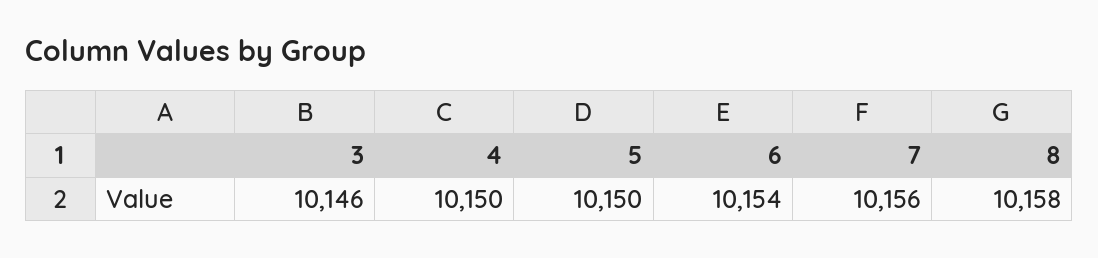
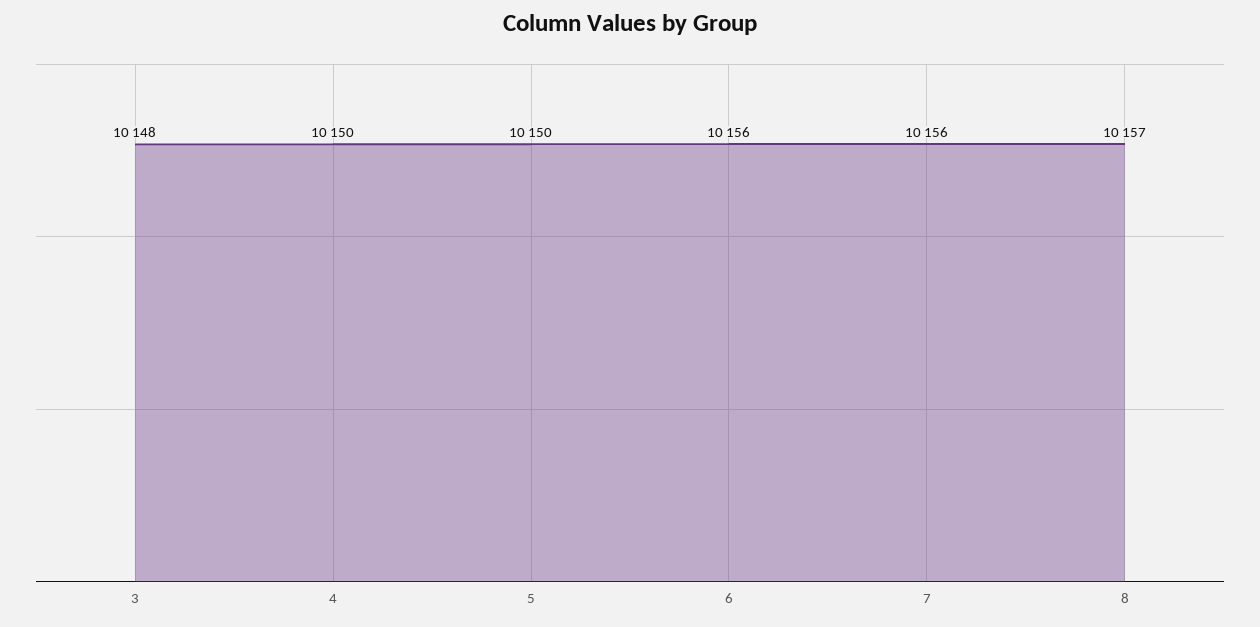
  {
-   "3": 10146,
+   "3": 10148,
    "4": 10150,
    "5": 10150,
-   "6": 10154,
+   "6": 10156,
    "7": 10156,
-   "8": 10158
+   "8": 10157
  }

